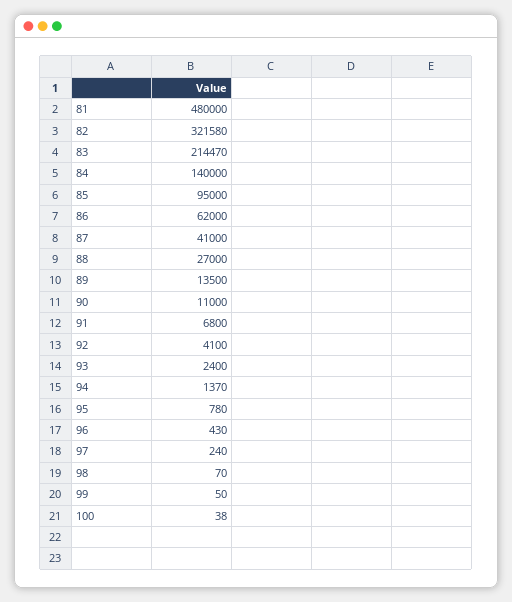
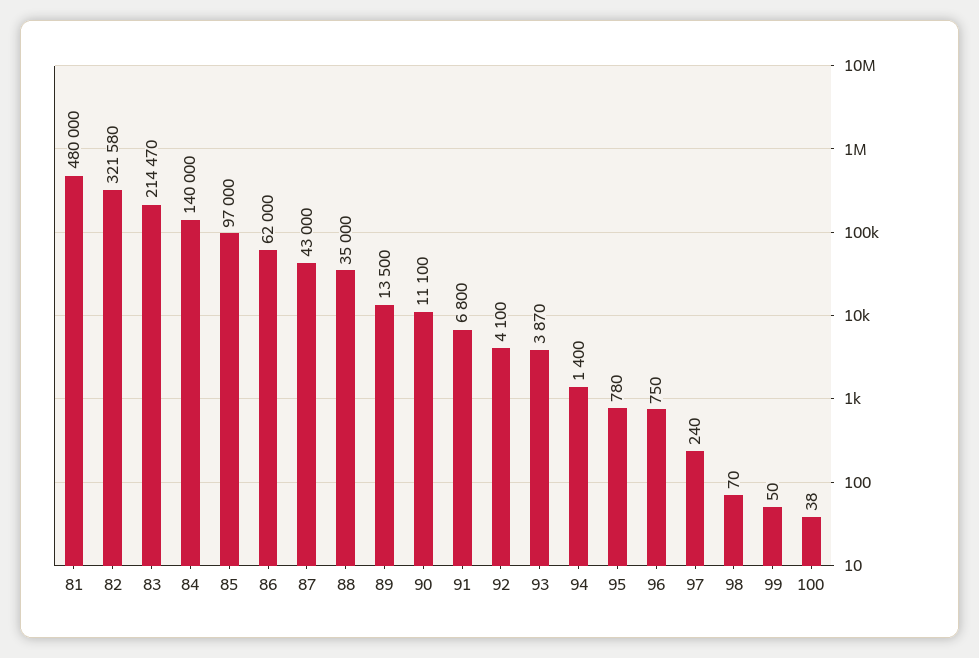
  {
    "81": 480000,
    "82": 321580,
    "83": 214470,
    "84": 140000,
-   "85": 95000,
+   "85": 97000,
    "86": 62000,
-   "87": 41000,
+   "87": 43000,
-   "88": 27000,
+   "88": 35000,
    "89": 13500,
-   "90": 11000,
+   "90": 11100,
    "91": 6800,
    "92": 4100,
-   "93": 2400,
+   "93": 3870,
-   "94": 1370,
+   "94": 1400,
    "95": 780,
-   "96": 430,
+   "96": 750,
    "97": 240,
    "98": 70,
    "99": 50,
    "100": 38
  }

